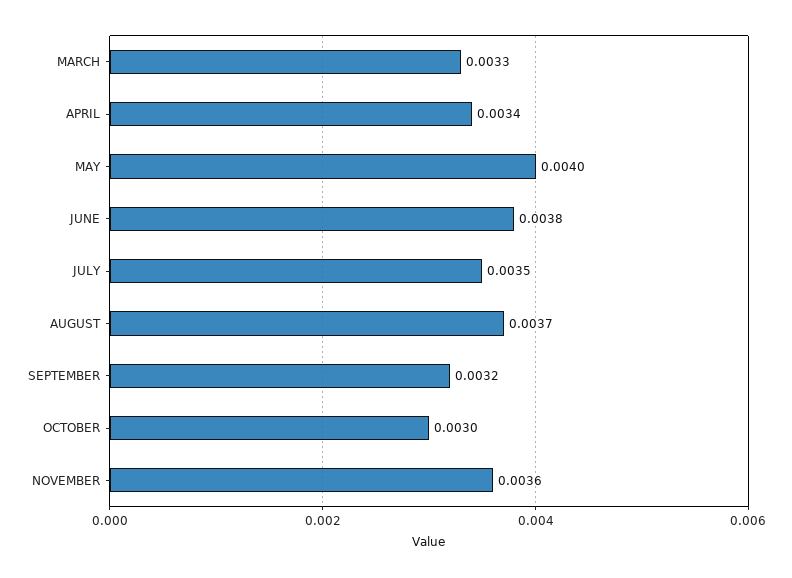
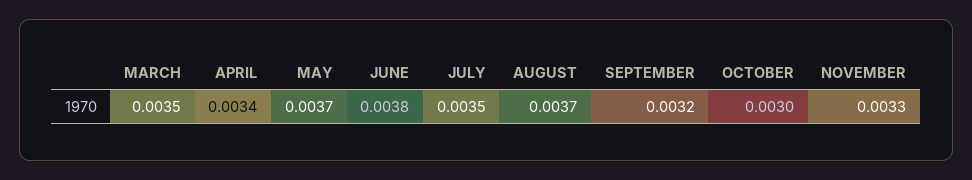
  {
-   "MARCH": 0.0033,
+   "MARCH": 0.0035,
    "APRIL": 0.0034,
-   "MAY": 0.004,
+   "MAY": 0.0037,
    "JUNE": 0.0038,
    "JULY": 0.0035,
    "AUGUST": 0.0037,
    "SEPTEMBER": 0.0032,
    "OCTOBER": 0.003,
-   "NOVEMBER": 0.0036
+   "NOVEMBER": 0.0033
  }

